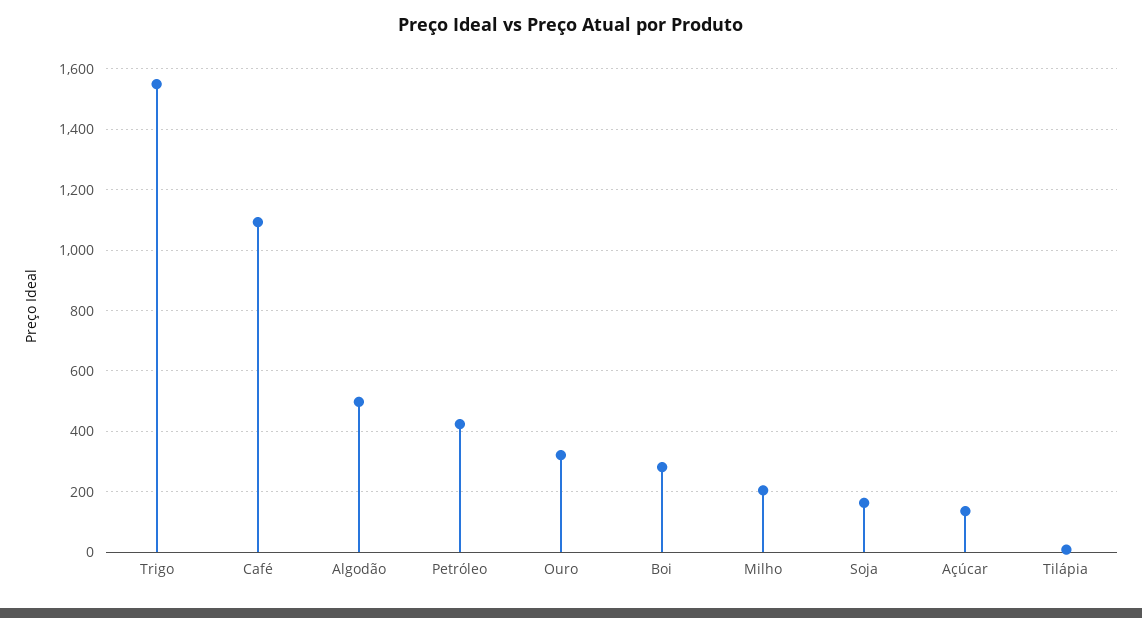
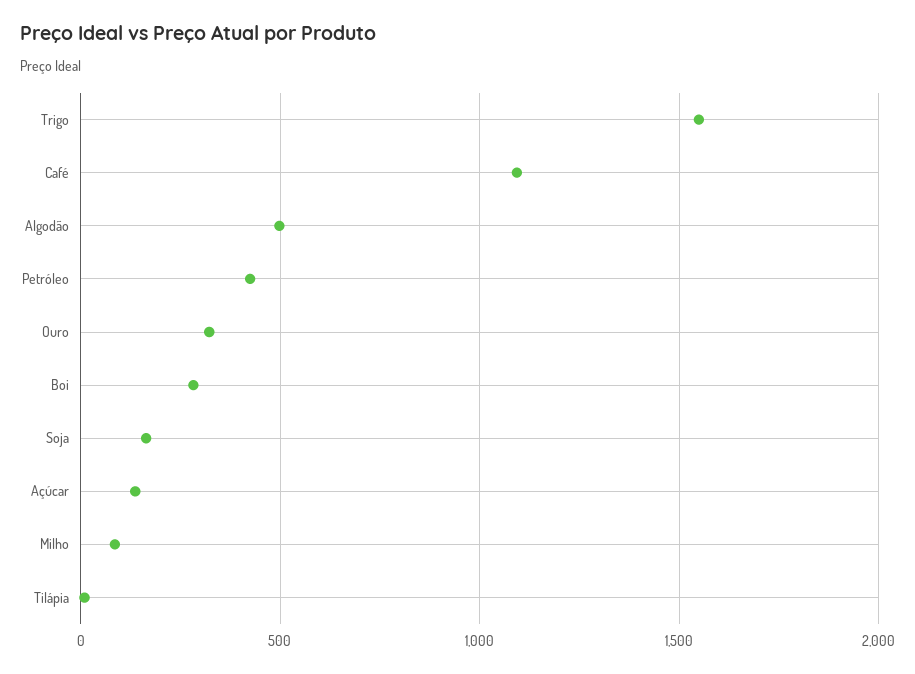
  {
    "Trigo": 1540,
    "Café": 1100,
    "Algodão": 500,
    "Petróleo": 420,
    "Ouro": 320,
    "Boi": 280,
-   "Milho": 200,
+   "Milho": 100,
    "Soja": 160,
    "Açúcar": 140,
    "Tilápia": 0
  }

